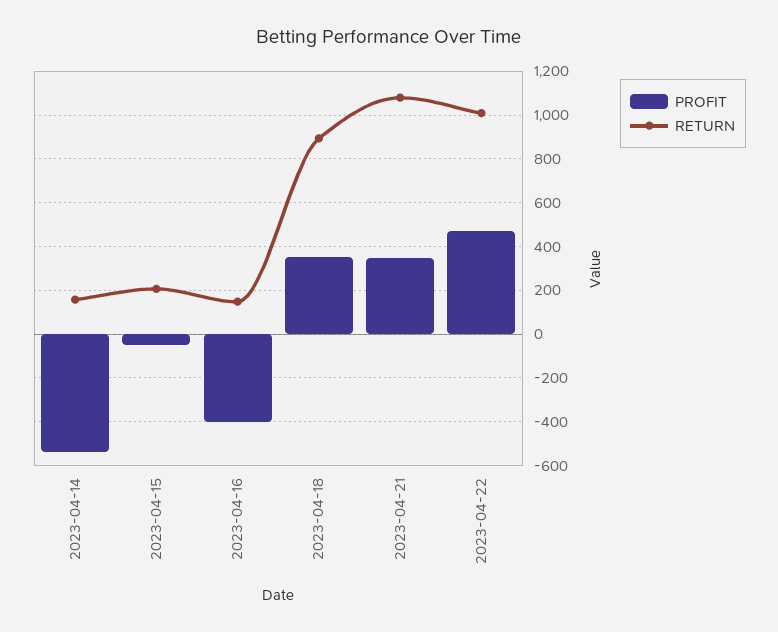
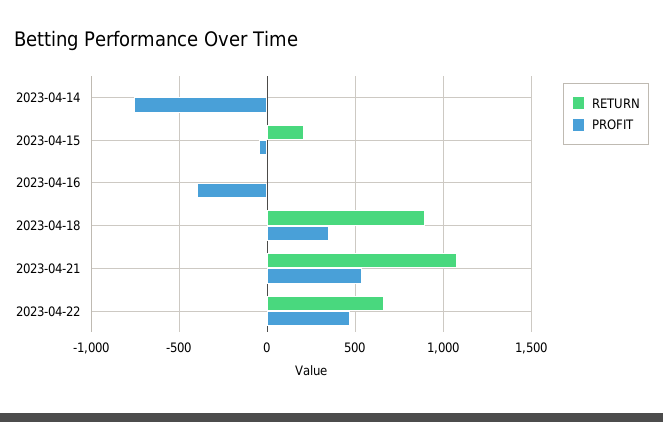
  {
    "PROFIT": {
-     "2023-04-14": -550,
+     "2023-04-14": -750,
      "2023-04-15": -50,
      "2023-04-16": -400,
      "2023-04-18": 350,
-     "2023-04-21": 350,
+     "2023-04-21": 550,
      "2023-04-22": 450
    },
    "RETURN": {
-     "2023-04-14": 150,
+     "2023-04-14": 0,
      "2023-04-15": 200,
-     "2023-04-16": 150,
+     "2023-04-16": 0,
      "2023-04-18": 900,
      "2023-04-21": 1100,
-     "2023-04-22": 1000
+     "2023-04-22": 650
    }
  }

